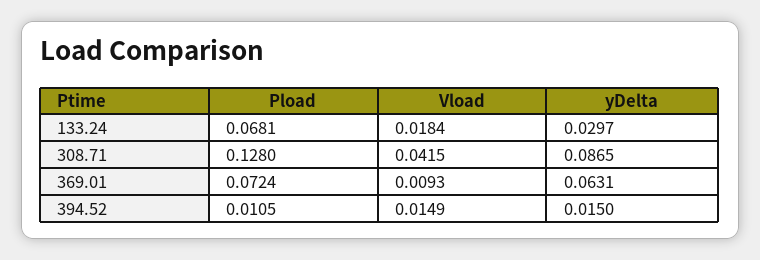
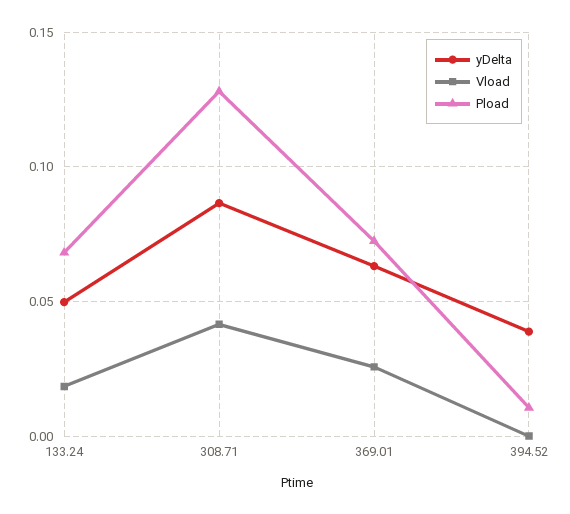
  {
    "Pload": {
      "133.24": 0.0681,
      "308.71": 0.128,
      "369.01": 0.0724,
      "394.52": 0.0105
    },
    "Vload": {
      "133.24": 0.0184,
      "308.71": 0.0415,
-     "369.01": 0.0093,
+     "369.01": 0.025,
-     "394.52": 0.0149
+     "394.52": 0
    },
    "yDelta": {
-     "133.24": 0.0297,
+     "133.24": 0.05,
      "308.71": 0.0865,
      "369.01": 0.0631,
-     "394.52": 0.015
+     "394.52": 0.04
    }
  }

